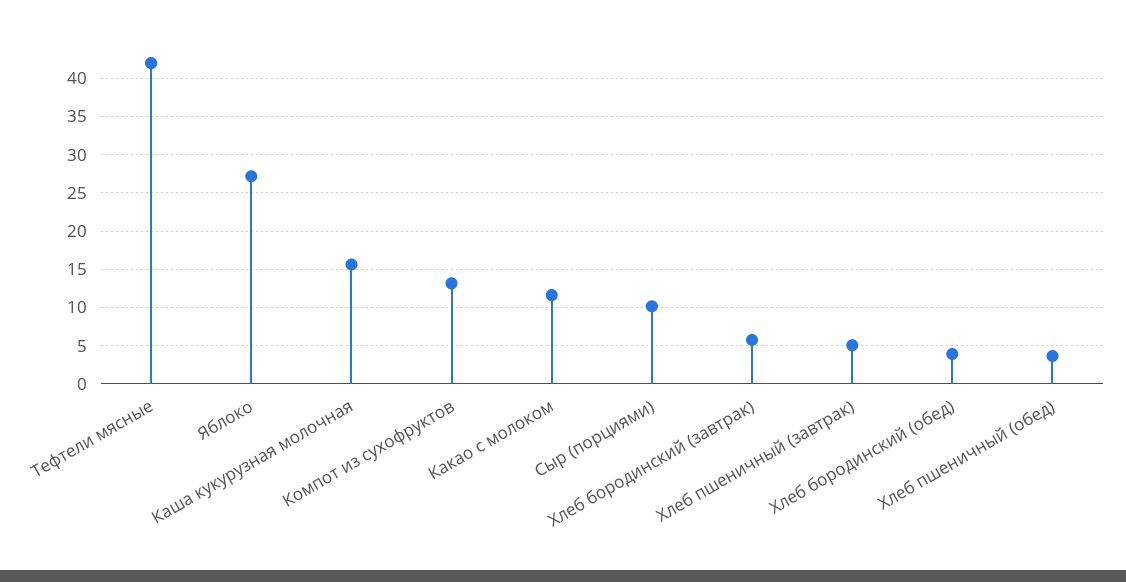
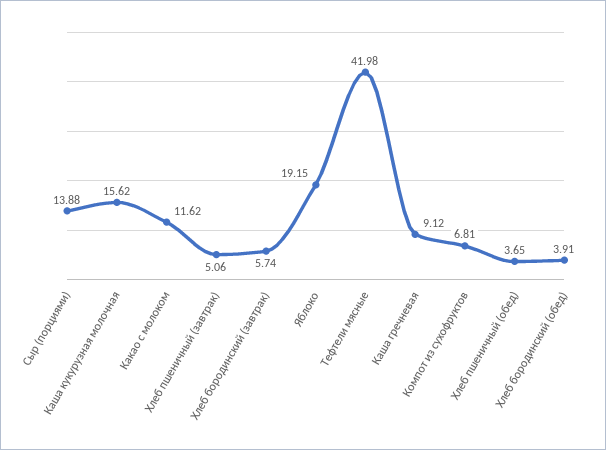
  {
    "Тефтели мясные": 41.98,
-   "Яблоко": 27,
+   "Яблоко": 19.15,
    "Каша кукурузная молочная": 15.62,
-   "Компот из сухофруктов": 13,
+   "Компот из сухофруктов": 6.81,
    "Какао с молоком": 11.62,
-   "Сыр (порциями)": 10,
+   "Сыр (порциями)": 13.88,
    "Хлеб бородинский (завтрак)": 5.74,
    "Хлеб пшеничный (завтрак)": 5.06,
    "Хлеб бородинский (обед)": 3.91,
-   "Хлеб пшеничный (обед)": 3.65
+   "Хлеб пшеничный (обед)": 3.65,
+   "Каша гречневая": 9.12
  }

